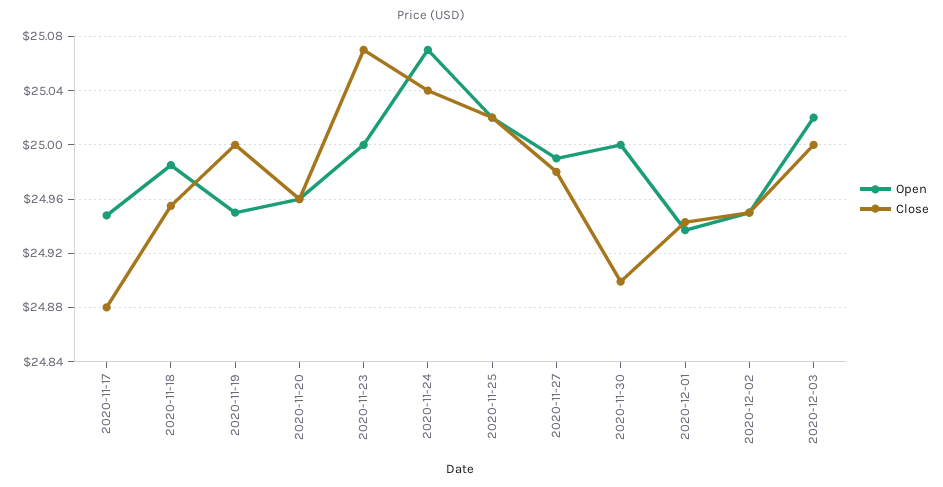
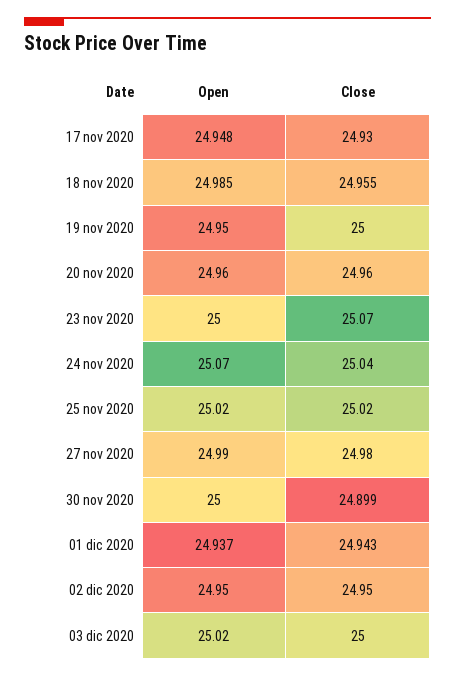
  {
    "Open": {
      "2020-11-17": 24.948,
      "2020-11-18": 24.985,
      "2020-11-19": 24.95,
      "2020-11-20": 24.96,
      "2020-11-23": 25,
      "2020-11-24": 25.07,
      "2020-11-25": 25.02,
      "2020-11-27": 24.99,
      "2020-11-30": 25,
      "2020-12-01": 24.937,
      "2020-12-02": 24.95,
      "2020-12-03": 25.02
    },
    "Close": {
-     "2020-11-17": 24.88,
+     "2020-11-17": 24.93,
      "2020-11-18": 24.955,
      "2020-11-19": 25,
      "2020-11-20": 24.96,
      "2020-11-23": 25.07,
      "2020-11-24": 25.04,
      "2020-11-25": 25.02,
      "2020-11-27": 24.98,
      "2020-11-30": 24.899,
      "2020-12-01": 24.943,
      "2020-12-02": 24.95,
      "2020-12-03": 25
    }
  }

